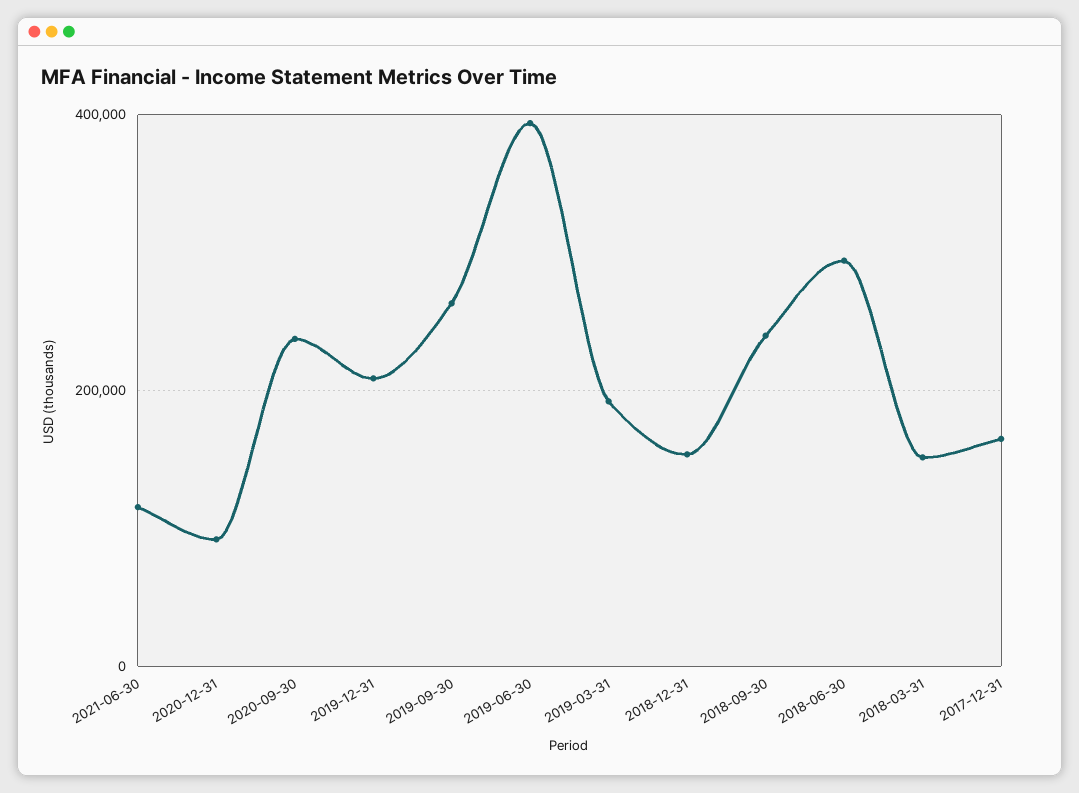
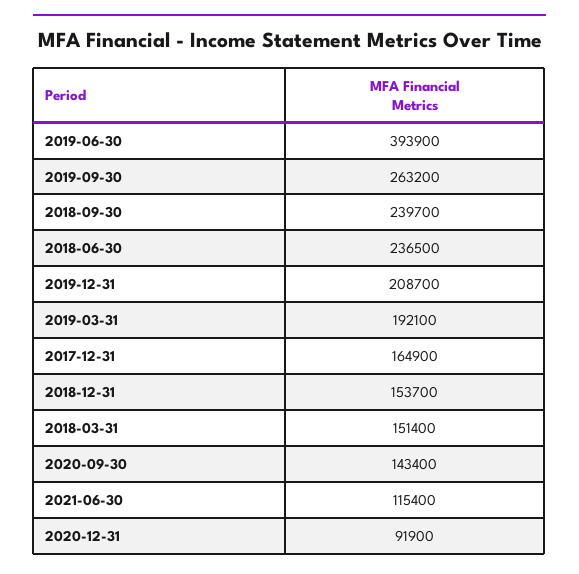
  {
    "2021-06-30": 115400,
    "2020-12-31": 91900,
-   "2020-09-30": 240000,
+   "2020-09-30": 143400,
    "2019-12-31": 208700,
    "2019-09-30": 263200,
    "2019-06-30": 393900,
    "2019-03-31": 192100,
    "2018-12-31": 153700,
    "2018-09-30": 239700,
-   "2018-06-30": 300000,
+   "2018-06-30": 236500,
    "2018-03-31": 151400,
    "2017-12-31": 164900
  }

